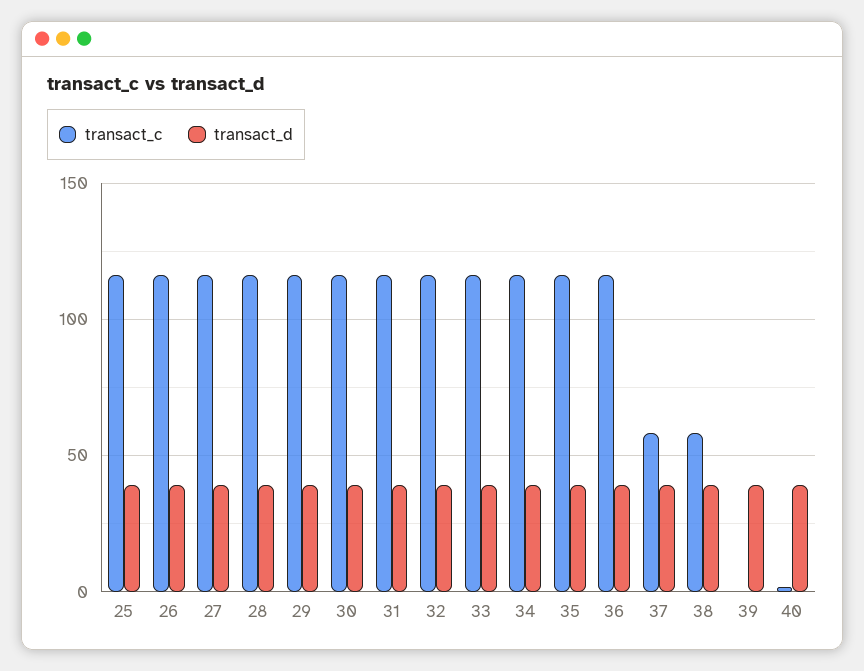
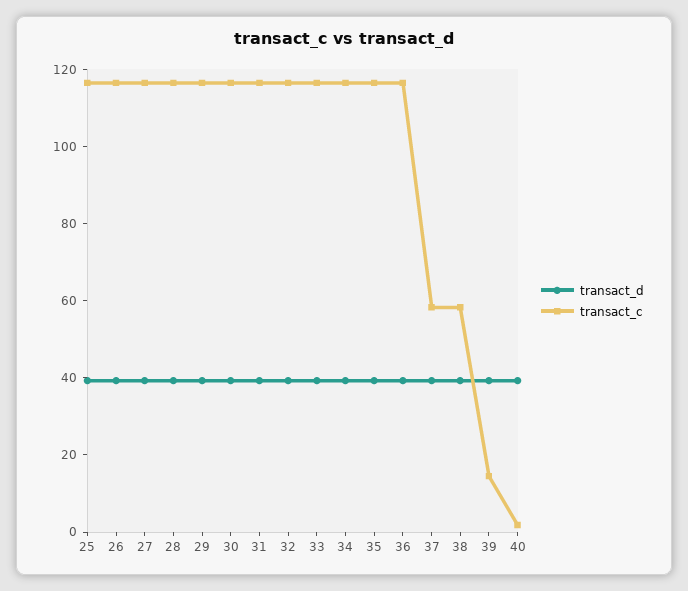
  {
    "transact_c": {
      "25": 115,
      "26": 115,
      "27": 115,
      "28": 115,
      "29": 115,
      "30": 115,
      "31": 115,
      "32": 115,
      "33": 115,
      "34": 115,
      "35": 115,
      "36": 115,
      "37": 60,
      "38": 60,
-     "39": 0,
+     "39": 15,
      "40": 0
    },
    "transact_d": {
      "25": 40,
      "26": 40,
      "27": 40,
      "28": 40,
      "29": 40,
      "30": 40,
      "31": 40,
      "32": 40,
      "33": 40,
      "34": 40,
      "35": 40,
      "36": 40,
      "37": 40,
      "38": 40,
      "39": 40,
      "40": 40
    }
  }

